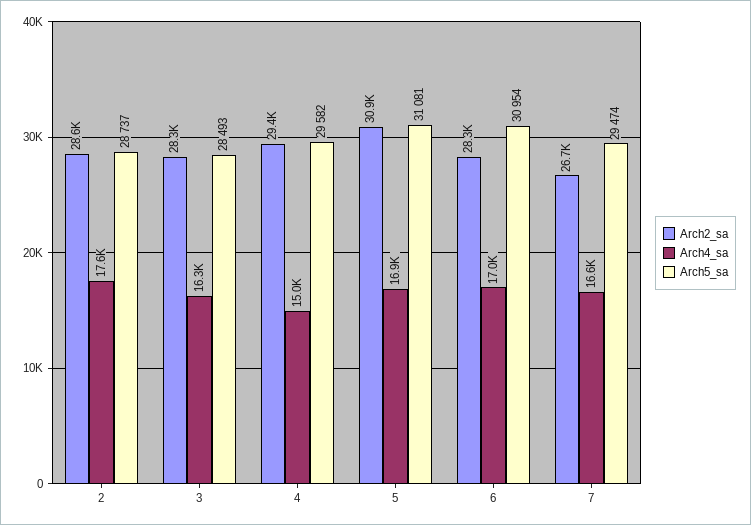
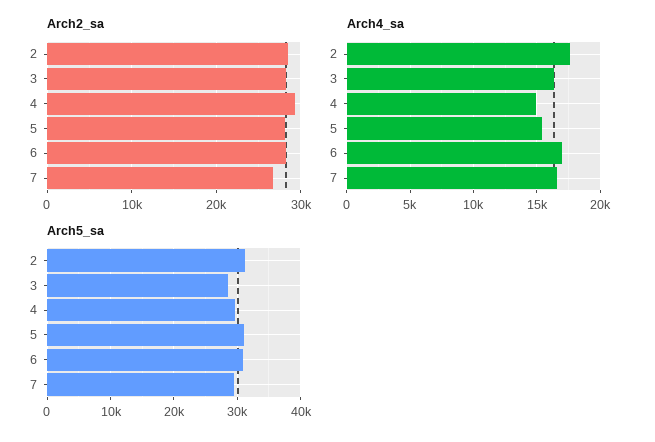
  {
    "Arch2_sa": {
      "2": 28600,
      "3": 28300,
      "4": 29400,
-     "5": 30900,
+     "5": 28000,
      "6": 28300,
      "7": 26700
    },
    "Arch4_sa": {
      "2": 17600,
      "3": 16300,
      "4": 15000,
-     "5": 16900,
+     "5": 15500,
      "6": 17000,
      "7": 16600
    },
    "Arch5_sa": {
-     "2": 28737,
+     "2": 31000,
      "3": 28493,
      "4": 29582,
      "5": 31081,
      "6": 30954,
      "7": 29474
    }
  }

